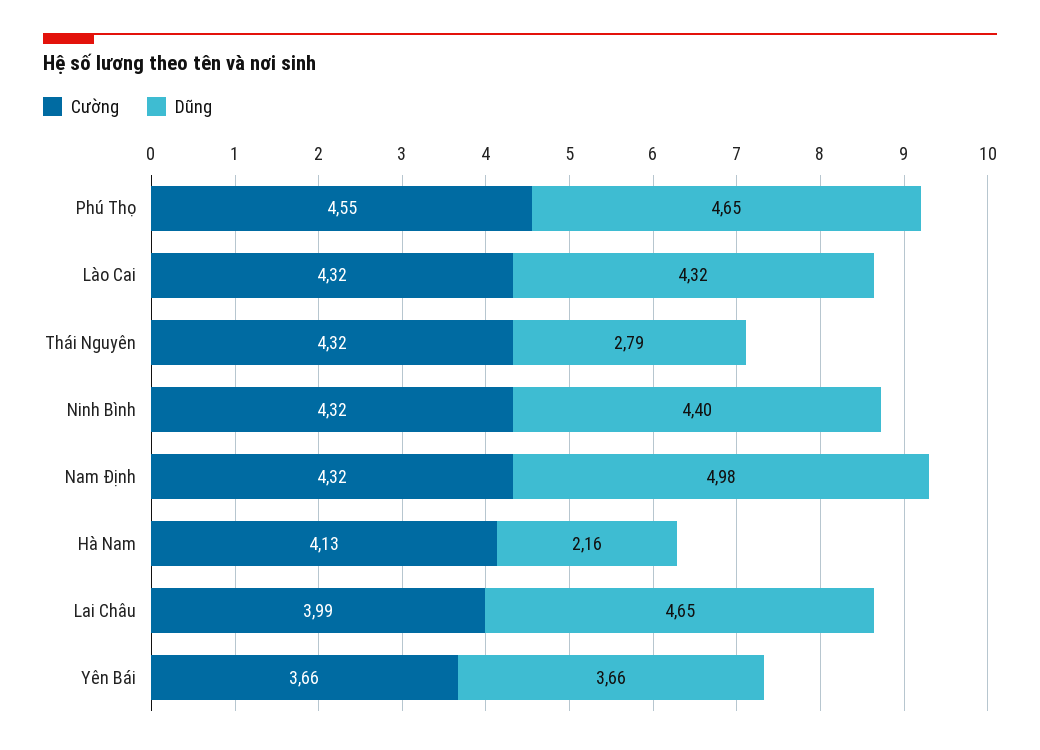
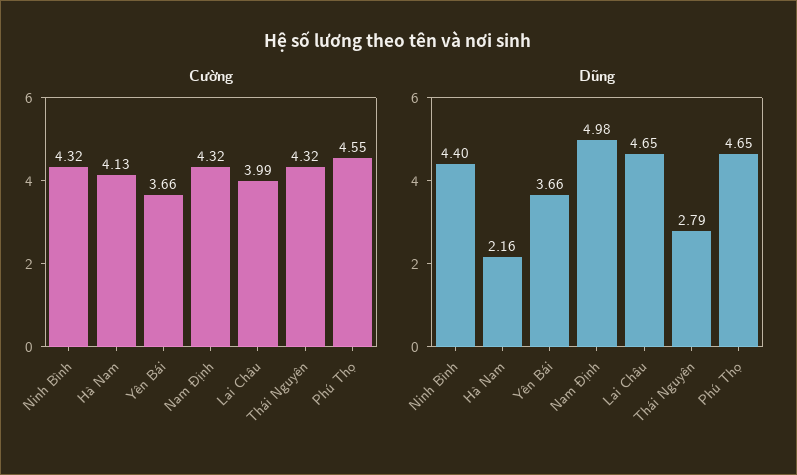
  {
    "Cường": {
      "Phú Thọ": 4.55,
-     "Lào Cai": 4.32,
      "Thái Nguyên": 4.32,
      "Ninh Bình": 4.32,
      "Nam Định": 4.32,
      "Hà Nam": 4.13,
      "Lai Châu": 3.99,
      "Yên Bái": 3.66
    },
    "Dũng": {
      "Phú Thọ": 4.65,
-     "Lào Cai": 4.32,
      "Thái Nguyên": 2.79,
      "Ninh Bình": 4.4,
      "Nam Định": 4.98,
      "Hà Nam": 2.16,
      "Lai Châu": 4.65,
      "Yên Bái": 3.66
    }
  }

